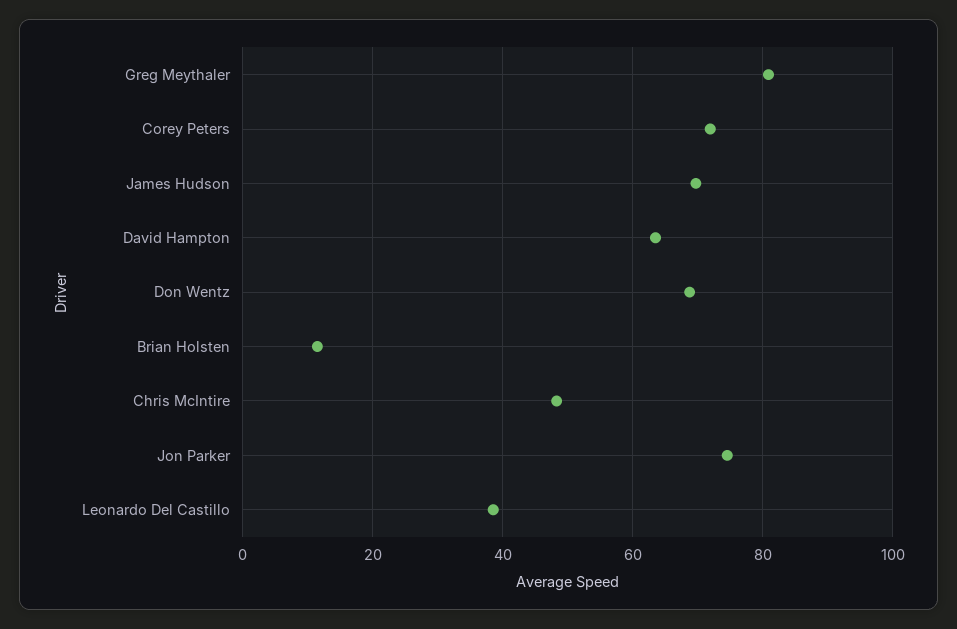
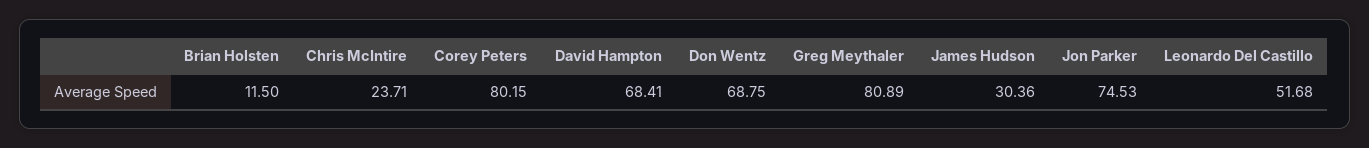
  {
    "Greg Meythaler": 80.89,
-   "Corey Peters": 72,
+   "Corey Peters": 80.15,
-   "James Hudson": 70,
+   "James Hudson": 30.36,
-   "David Hampton": 64,
+   "David Hampton": 68.41,
    "Don Wentz": 68.75,
    "Brian Holsten": 11.5,
-   "Chris McIntire": 48,
+   "Chris McIntire": 23.71,
    "Jon Parker": 74.53,
-   "Leonardo Del Castillo": 38
+   "Leonardo Del Castillo": 51.68
  }

